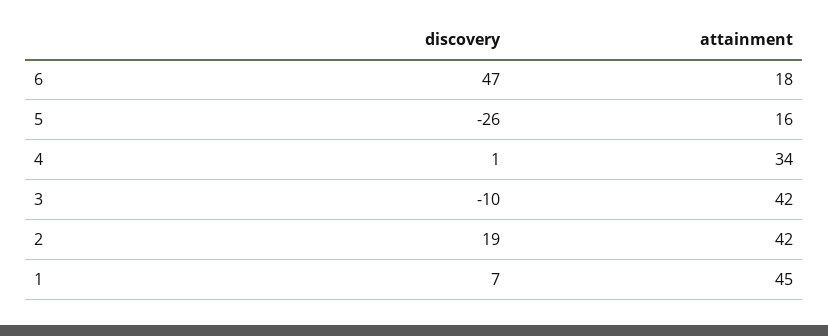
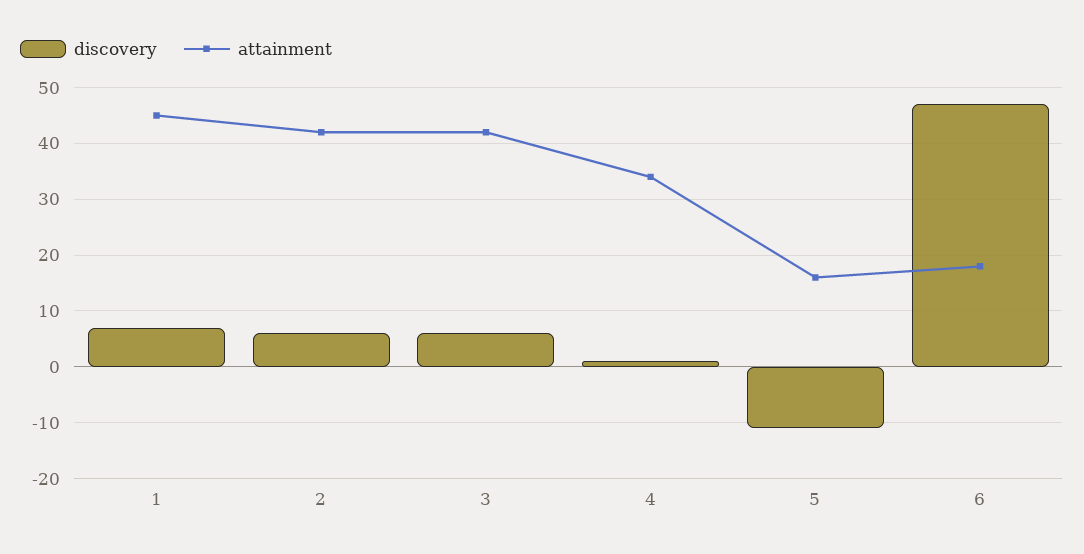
  {
    "discovery": {
      "6": 47,
-     "5": -26,
+     "5": -10,
      "4": 1,
-     "3": -10,
+     "3": 5,
-     "2": 19,
+     "2": 5,
      "1": 7
    },
    "attainment": {
      "6": 18,
      "5": 16,
      "4": 34,
      "3": 42,
      "2": 42,
      "1": 45
    }
  }

